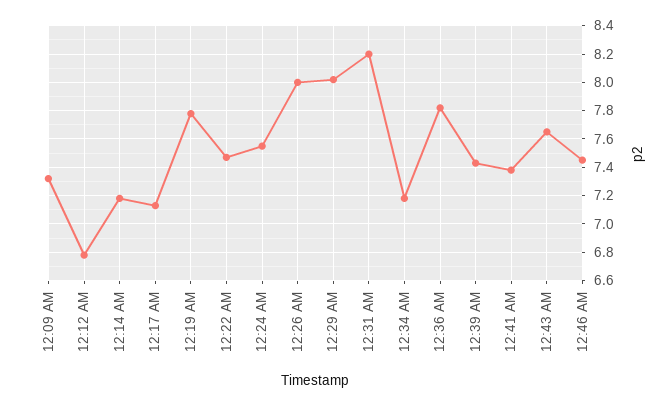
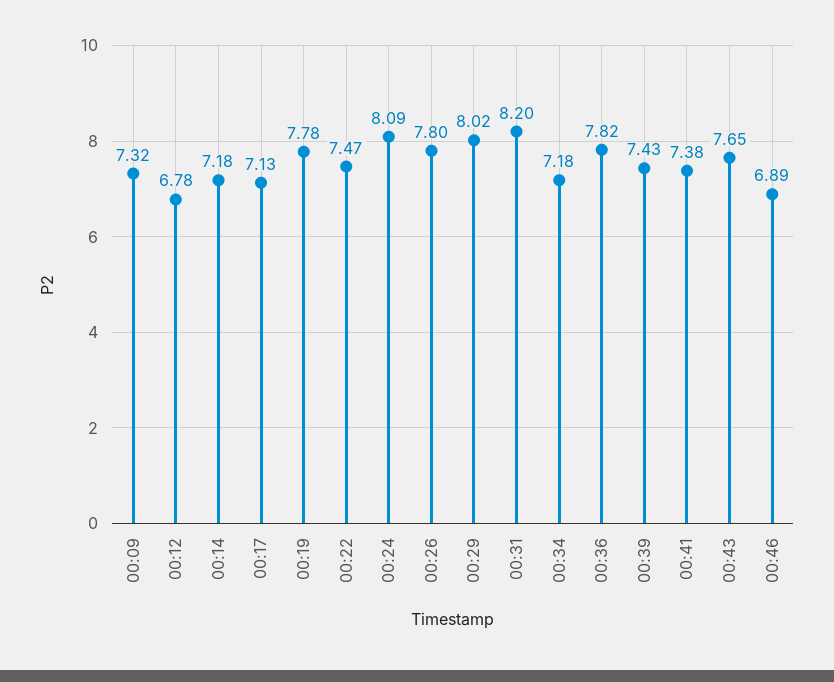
  {
    "12:09 AM": 7.32,
    "12:12 AM": 6.78,
    "12:14 AM": 7.18,
    "12:17 AM": 7.13,
    "12:19 AM": 7.78,
    "12:22 AM": 7.47,
-   "12:24 AM": 7.55,
+   "12:24 AM": 8.09,
-   "12:26 AM": 8,
+   "12:26 AM": 7.8,
    "12:29 AM": 8.02,
    "12:31 AM": 8.2,
    "12:34 AM": 7.18,
    "12:36 AM": 7.82,
    "12:39 AM": 7.43,
    "12:41 AM": 7.38,
    "12:43 AM": 7.65,
-   "12:46 AM": 7.45
+   "12:46 AM": 6.89
  }

